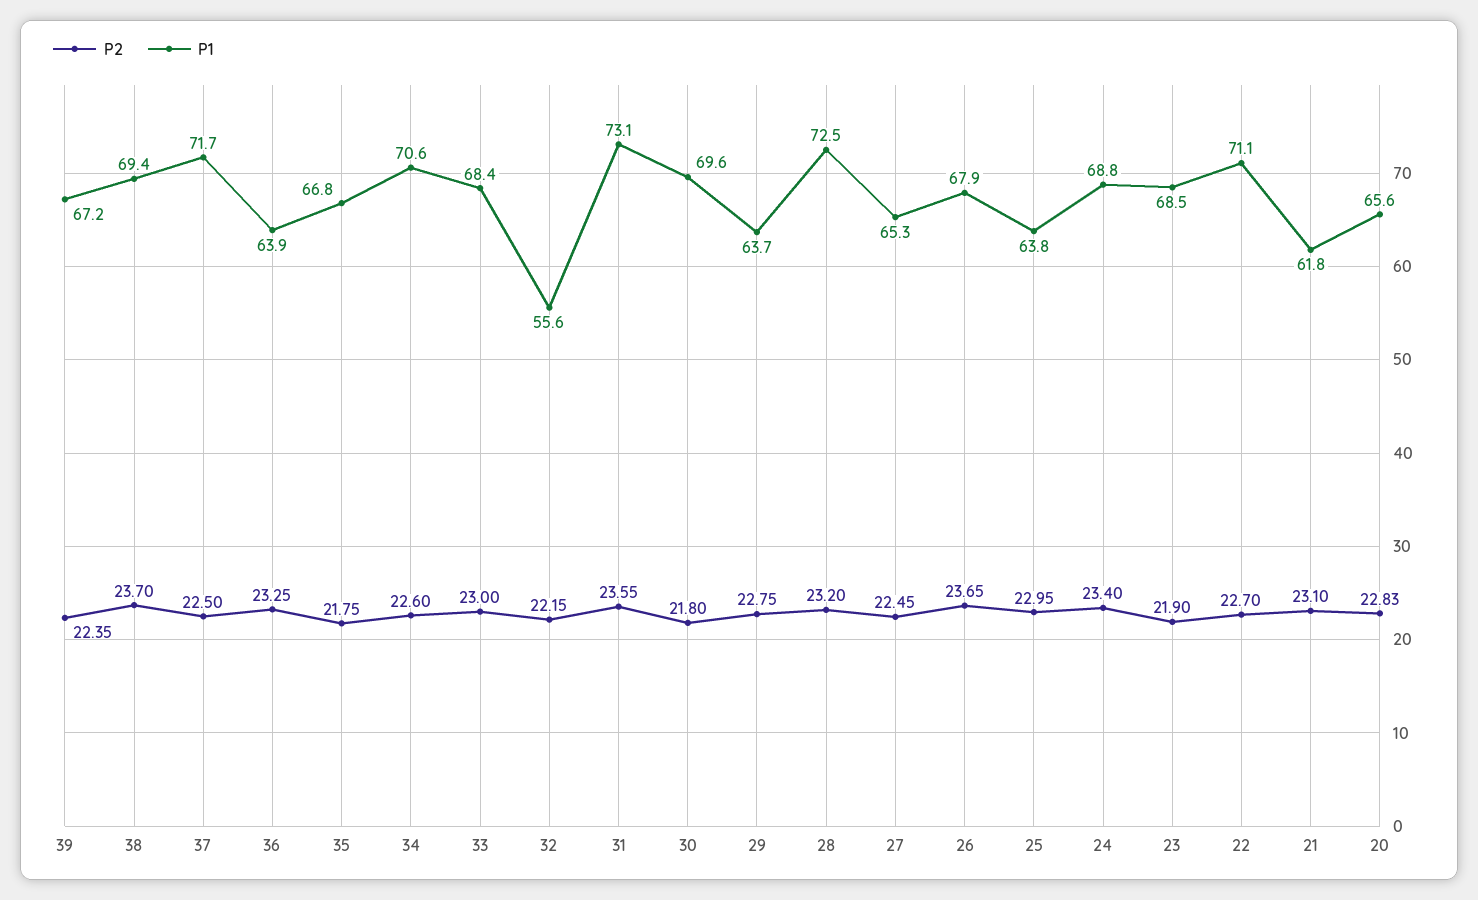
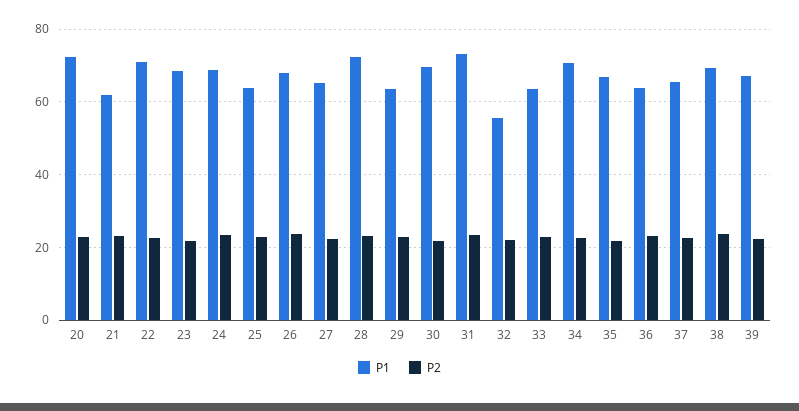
  {
    "P2": {
      "39": 22.35,
      "38": 23.7,
      "37": 22.5,
      "36": 23.25,
      "35": 21.75,
      "34": 22.6,
      "33": 23,
      "32": 22.15,
      "31": 23.55,
      "30": 21.8,
      "29": 22.75,
      "28": 23.2,
      "27": 22.45,
      "26": 23.65,
      "25": 22.95,
      "24": 23.4,
      "23": 21.9,
      "22": 22.7,
      "21": 23.1,
      "20": 22.83
    },
    "P1": {
      "39": 67.2,
      "38": 69.4,
-     "37": 71.7,
+     "37": 66,
      "36": 63.9,
      "35": 66.8,
      "34": 70.6,
-     "33": 68.4,
+     "33": 64,
      "32": 55.6,
      "31": 73.1,
      "30": 69.6,
      "29": 63.7,
      "28": 72.5,
      "27": 65.3,
      "26": 67.9,
      "25": 63.8,
      "24": 68.8,
      "23": 68.5,
      "22": 71.1,
      "21": 61.8,
-     "20": 65.6
+     "20": 72
    }
  }

